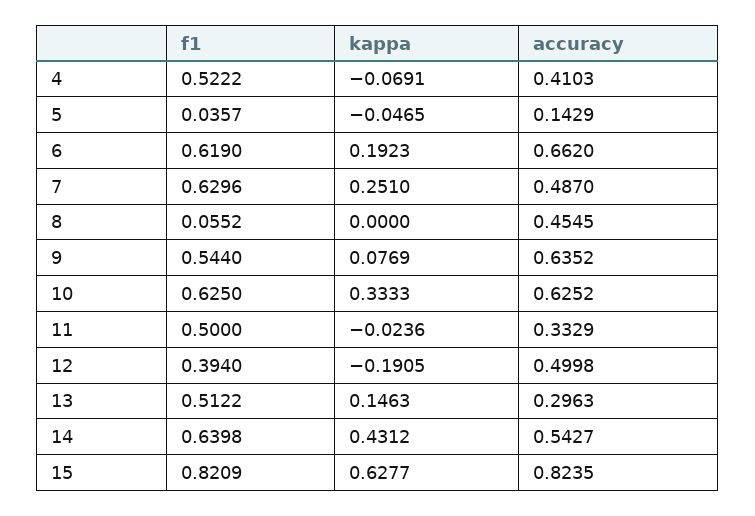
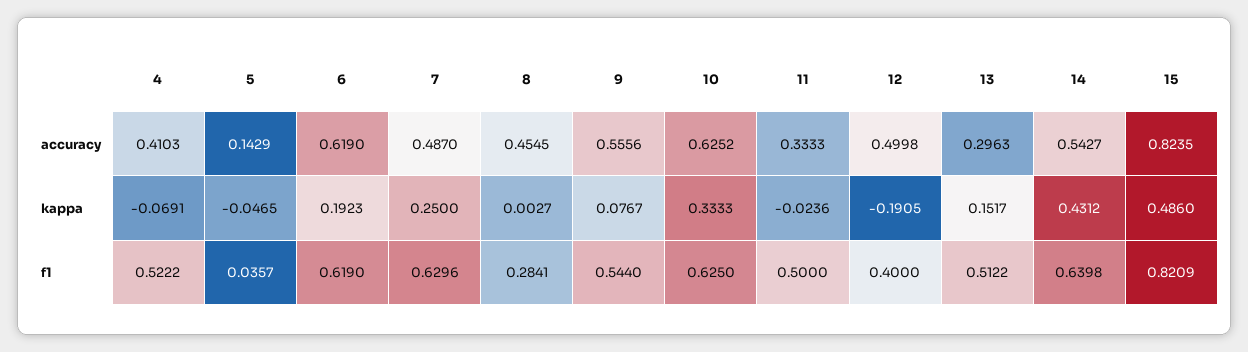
  {
    "f1": {
      "4": 0.5222,
      "5": 0.0357,
      "6": 0.619,
      "7": 0.6296,
-     "8": 0.0552,
+     "8": 0.2841,
      "9": 0.544,
      "10": 0.625,
      "11": 0.5,
-     "12": 0.394,
+     "12": 0.4,
      "13": 0.5122,
      "14": 0.6398,
      "15": 0.8209
    },
    "kappa": {
      "4": -0.0691,
      "5": -0.0465,
      "6": 0.1923,
-     "7": 0.251,
+     "7": 0.25,
-     "8": 0,
+     "8": 0.0027,
-     "9": 0.0769,
+     "9": 0.0767,
      "10": 0.3333,
      "11": -0.0236,
      "12": -0.1905,
-     "13": 0.1463,
+     "13": 0.1517,
      "14": 0.4312,
-     "15": 0.6277
+     "15": 0.486
    },
    "accuracy": {
      "4": 0.4103,
      "5": 0.1429,
-     "6": 0.662,
+     "6": 0.619,
      "7": 0.487,
      "8": 0.4545,
-     "9": 0.6352,
+     "9": 0.5556,
      "10": 0.6252,
-     "11": 0.3329,
+     "11": 0.3333,
      "12": 0.4998,
      "13": 0.2963,
      "14": 0.5427,
      "15": 0.8235
    }
  }

